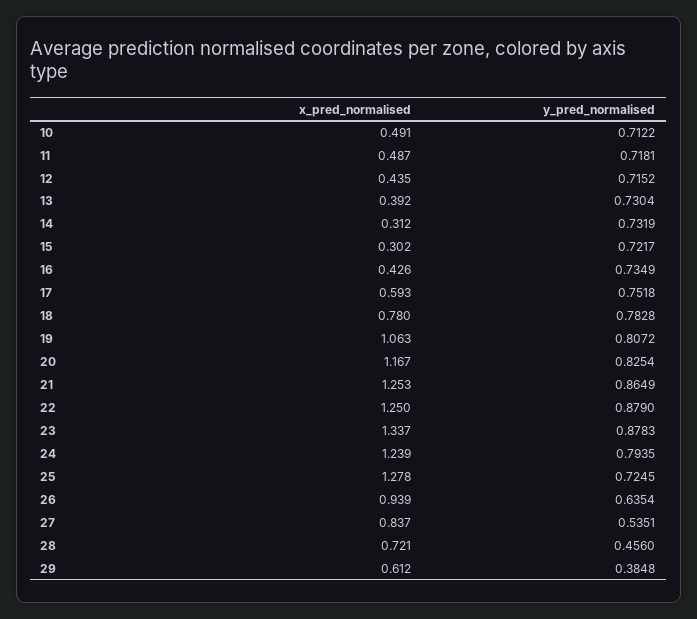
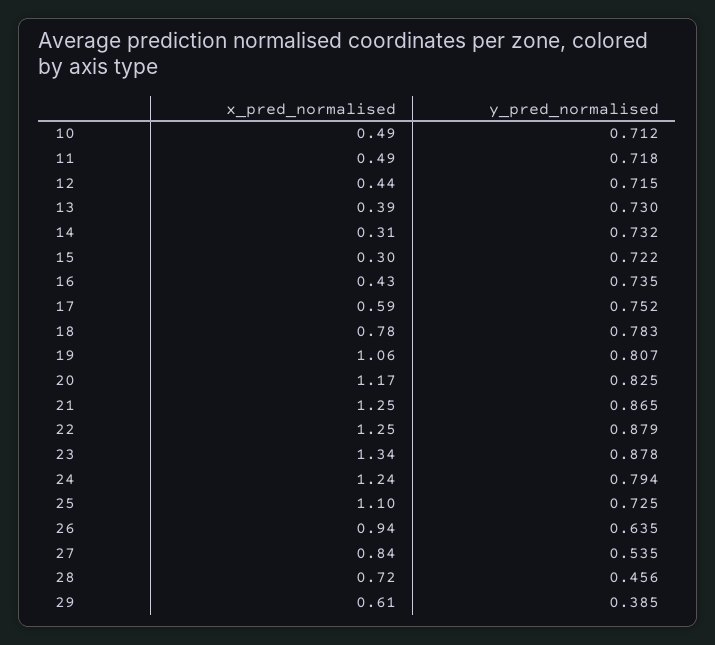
  {
    "x_pred_normalised": {
      "10": 0.491,
      "11": 0.487,
      "12": 0.435,
      "13": 0.392,
      "14": 0.312,
      "15": 0.302,
      "16": 0.426,
      "17": 0.593,
      "18": 0.78,
      "19": 1.063,
      "20": 1.167,
      "21": 1.253,
      "22": 1.25,
      "23": 1.337,
      "24": 1.239,
-     "25": 1.278,
+     "25": 1.1,
      "26": 0.939,
      "27": 0.837,
      "28": 0.721,
      "29": 0.612
    },
    "y_pred_normalised": {
      "10": 0.7122,
      "11": 0.7181,
      "12": 0.7152,
      "13": 0.7304,
      "14": 0.7319,
      "15": 0.7217,
      "16": 0.7349,
      "17": 0.7518,
      "18": 0.7828,
      "19": 0.8072,
      "20": 0.8254,
      "21": 0.8649,
      "22": 0.879,
      "23": 0.8783,
      "24": 0.7935,
      "25": 0.7245,
      "26": 0.6354,
      "27": 0.5351,
      "28": 0.456,
      "29": 0.3848
    }
  }

